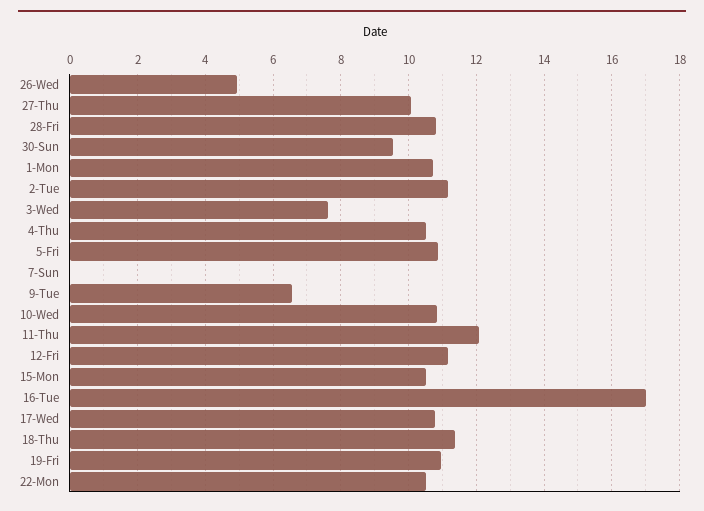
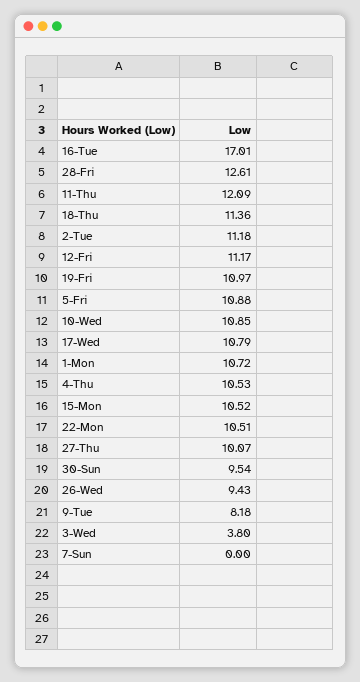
  {
-   "26-Wed": 5,
+   "26-Wed": 9.43,
    "27-Thu": 10.07,
-   "28-Fri": 10.8,
+   "28-Fri": 12.61,
    "30-Sun": 9.54,
    "1-Mon": 10.72,
    "2-Tue": 11.18,
-   "3-Wed": 7.6,
+   "3-Wed": 3.8,
    "4-Thu": 10.53,
    "5-Fri": 10.88,
    "7-Sun": 0,
-   "9-Tue": 6.6,
+   "9-Tue": 8.18,
    "10-Wed": 10.85,
    "11-Thu": 12.09,
    "12-Fri": 11.17,
    "15-Mon": 10.52,
    "16-Tue": 17.01,
    "17-Wed": 10.79,
    "18-Thu": 11.36,
    "19-Fri": 10.97,
    "22-Mon": 10.51
  }

